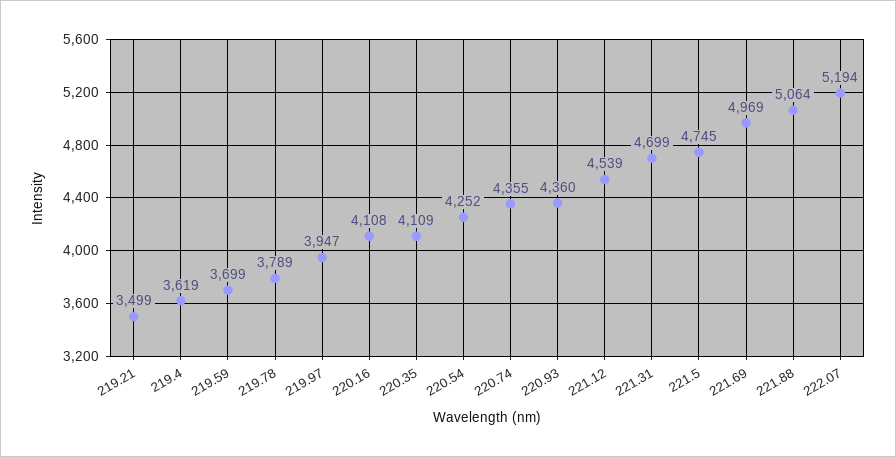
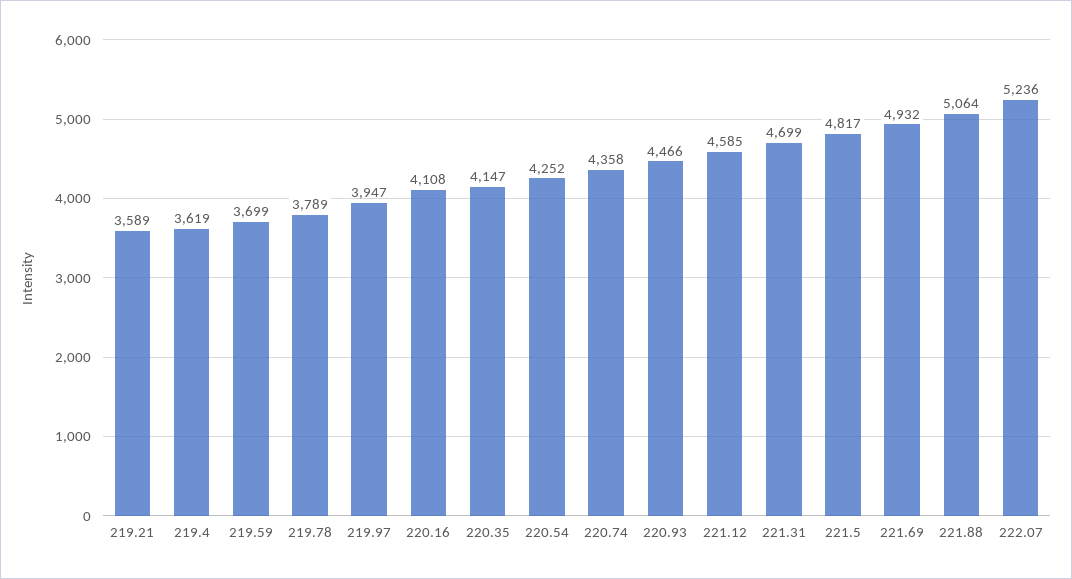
  {
-   "219.21": 3499,
+   "219.21": 3589,
    "219.4": 3619,
    "219.59": 3699,
    "219.78": 3789,
    "219.97": 3947,
    "220.16": 4108,
-   "220.35": 4109,
+   "220.35": 4147,
    "220.54": 4252,
-   "220.74": 4355,
+   "220.74": 4358,
-   "220.93": 4360,
+   "220.93": 4466,
-   "221.12": 4539,
+   "221.12": 4585,
    "221.31": 4699,
-   "221.5": 4745,
+   "221.5": 4817,
-   "221.69": 4969,
+   "221.69": 4932,
    "221.88": 5064,
-   "222.07": 5194
+   "222.07": 5236
  }

